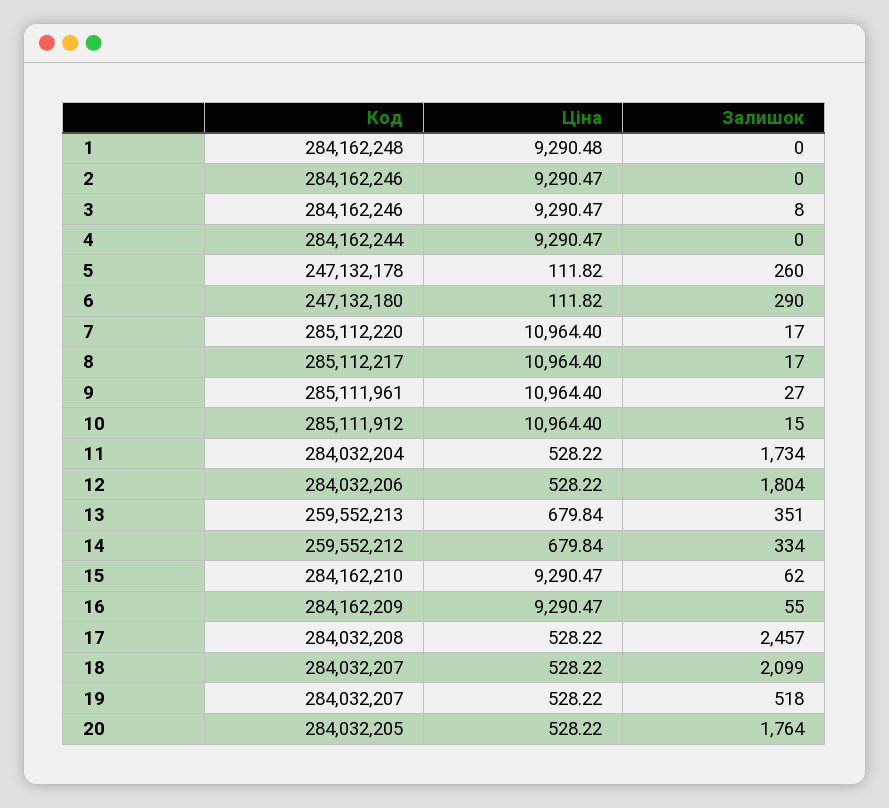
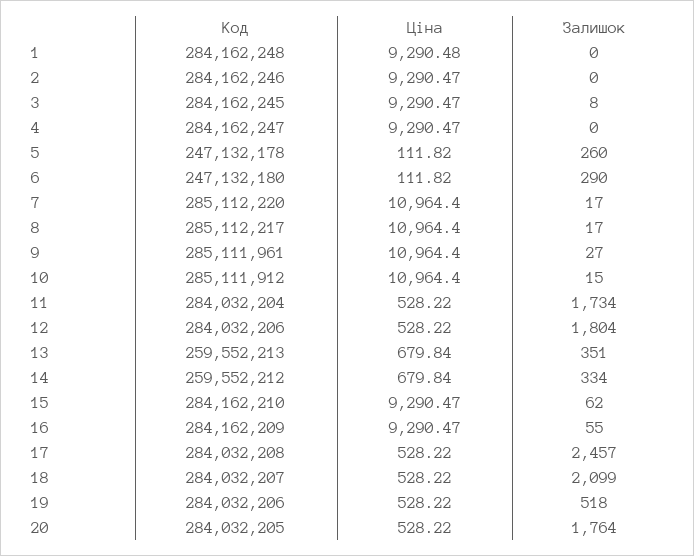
  {
    "Код": {
      "1": 284162248,
      "2": 284162246,
-     "3": 284162246,
+     "3": 284162245,
-     "4": 284162244,
+     "4": 284162247,
      "5": 247132178,
      "6": 247132180,
      "7": 285112220,
      "8": 285112217,
      "9": 285111961,
      "10": 285111912,
      "11": 284032204,
      "12": 284032206,
      "13": 259552213,
      "14": 259552212,
      "15": 284162210,
      "16": 284162209,
      "17": 284032208,
      "18": 284032207,
-     "19": 284032207,
+     "19": 284032206,
      "20": 284032205
    },
    "Ціна": {
      "1": 9290.48,
      "2": 9290.47,
      "3": 9290.47,
      "4": 9290.47,
      "5": 111.82,
      "6": 111.82,
      "7": 10964.4,
      "8": 10964.4,
      "9": 10964.4,
      "10": 10964.4,
      "11": 528.22,
      "12": 528.22,
      "13": 679.84,
      "14": 679.84,
      "15": 9290.47,
      "16": 9290.47,
      "17": 528.22,
      "18": 528.22,
      "19": 528.22,
      "20": 528.22
    },
    "Залишок": {
      "1": 0,
      "2": 0,
      "3": 8,
      "4": 0,
      "5": 260,
      "6": 290,
      "7": 17,
      "8": 17,
      "9": 27,
      "10": 15,
      "11": 1734,
      "12": 1804,
      "13": 351,
      "14": 334,
      "15": 62,
      "16": 55,
      "17": 2457,
      "18": 2099,
      "19": 518,
      "20": 1764
    }
  }

